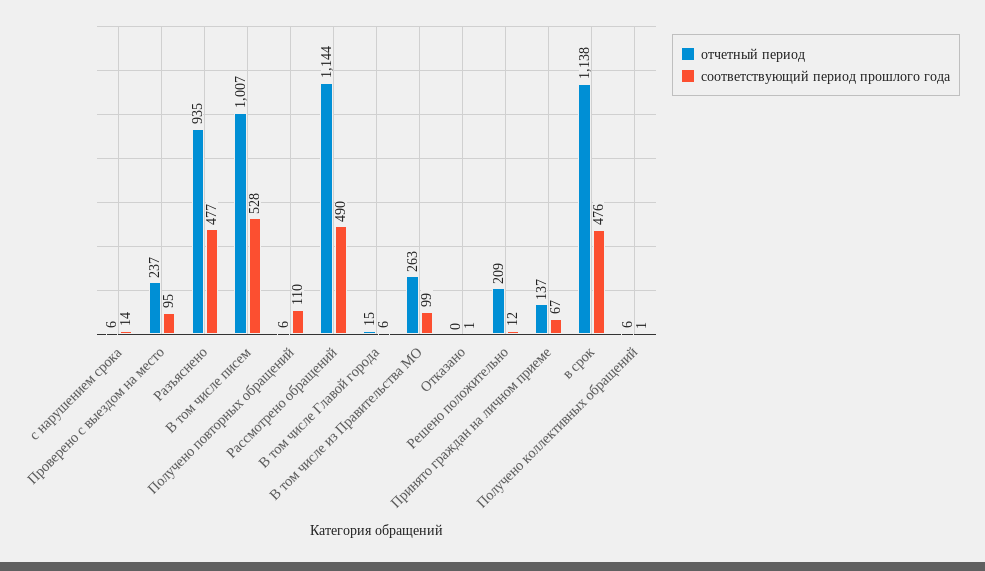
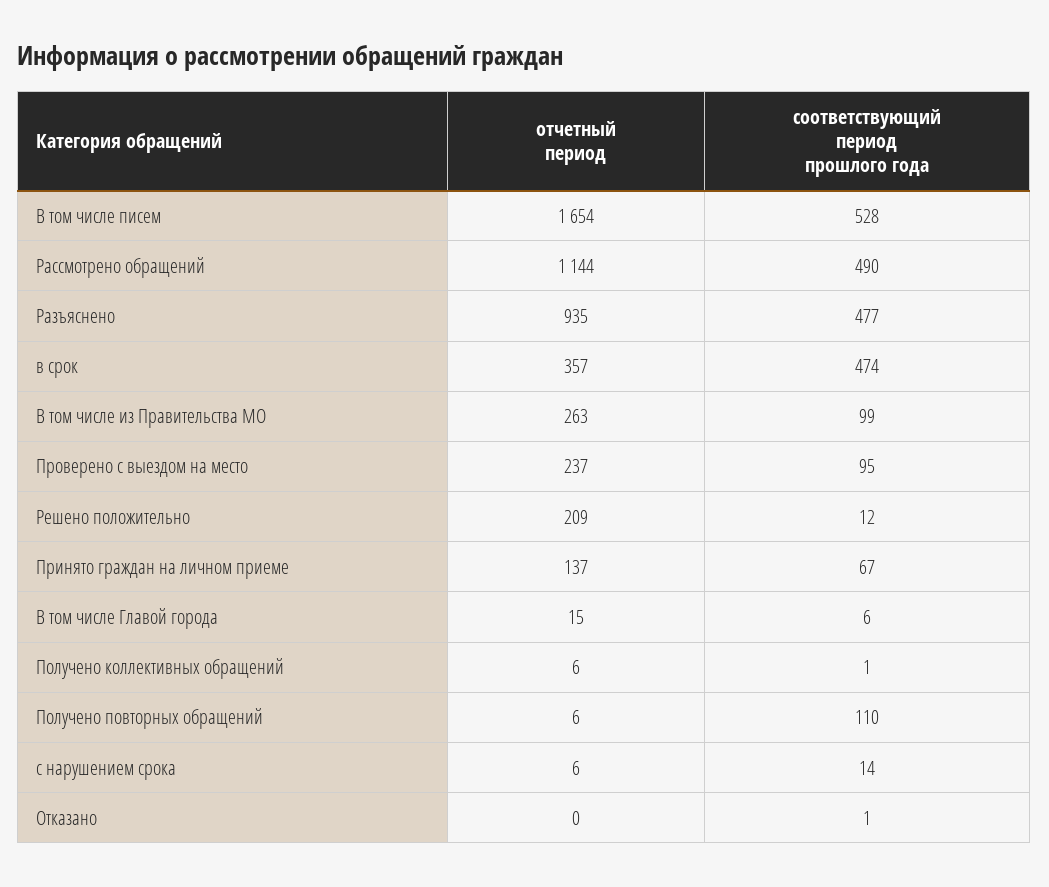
  {
    "отчетный период": {
      "с нарушением срока": 6,
      "Проверено с выездом на место": 237,
      "Разъяснено": 935,
-     "В том числе писем": 1007,
+     "В том числе писем": 1654,
      "Получено повторных обращений": 6,
      "Рассмотрено обращений": 1144,
      "В том числе Главой города": 15,
      "В том числе из Правительства МО": 263,
      "Отказано": 0,
      "Решено положительно": 209,
      "Принято граждан на личном приеме": 137,
-     "в срок": 1138,
+     "в срок": 357,
      "Получено коллективных обращений": 6
    },
    "соответствующий период прошлого года": {
      "с нарушением срока": 14,
      "Проверено с выездом на место": 95,
      "Разъяснено": 477,
      "В том числе писем": 528,
      "Получено повторных обращений": 110,
      "Рассмотрено обращений": 490,
      "В том числе Главой города": 6,
      "В том числе из Правительства МО": 99,
      "Отказано": 1,
      "Решено положительно": 12,
      "Принято граждан на личном приеме": 67,
-     "в срок": 476,
+     "в срок": 474,
      "Получено коллективных обращений": 1
    }
  }

